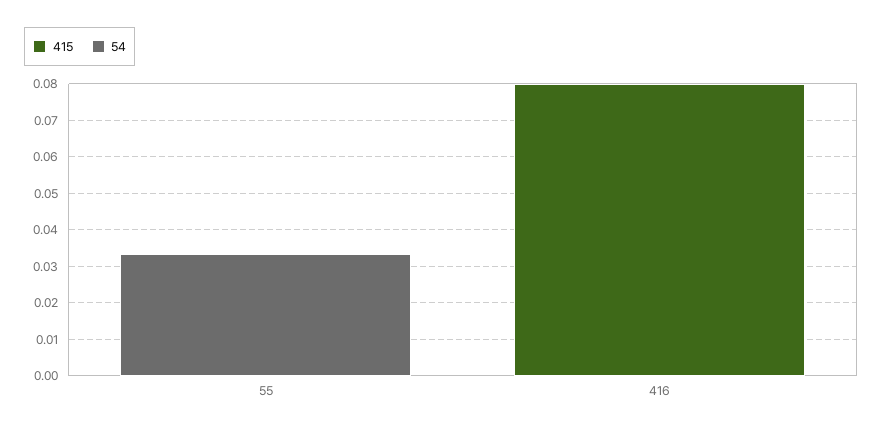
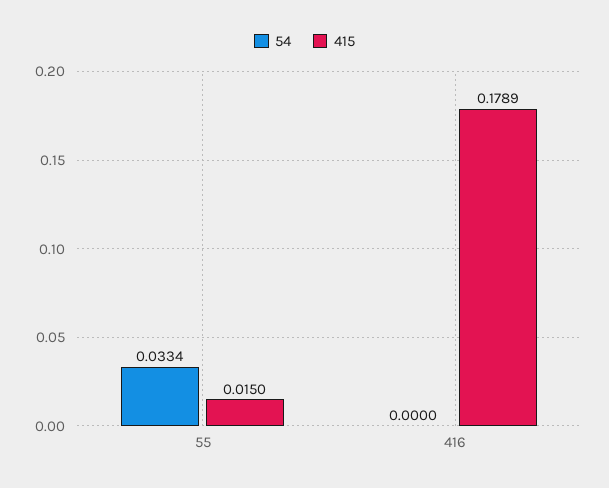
  {
    "415": {
-     "55": 0,
+     "55": 0.015,
-     "416": 0.08
+     "416": 0.1789
    },
    "54": {
      "55": 0.0334,
      "416": 0
    }
  }

